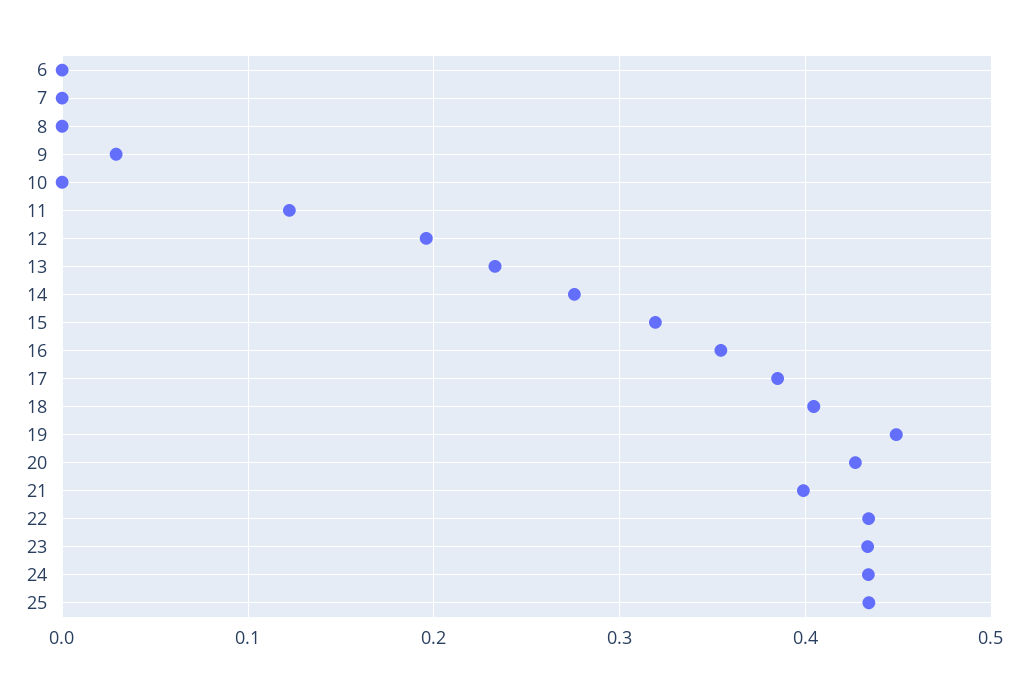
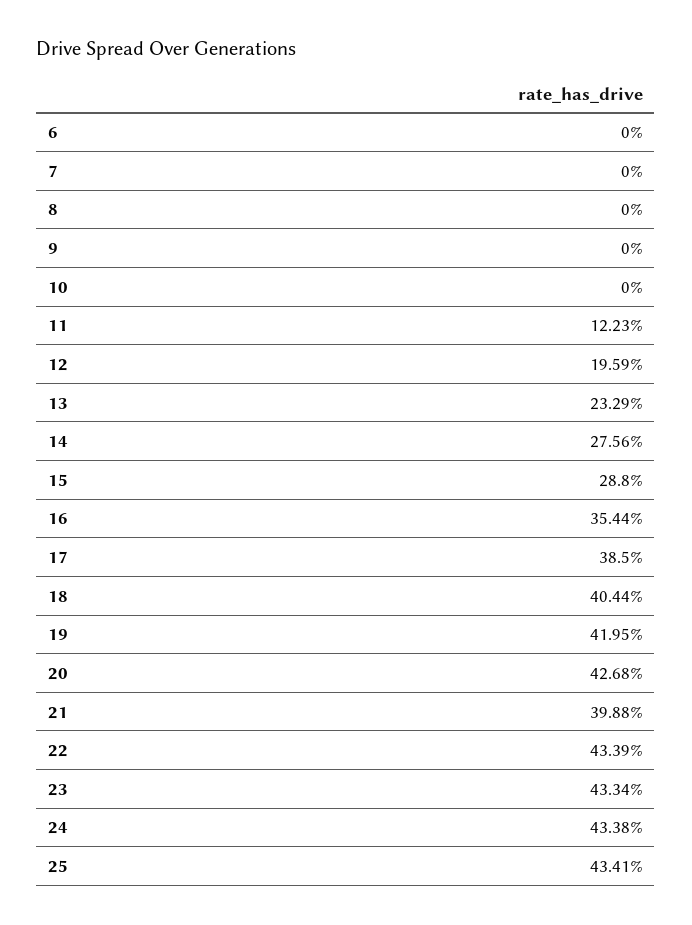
  {
    "6": 0,
    "7": 0,
    "8": 0,
-   "9": 0.03,
+   "9": 0,
    "10": 0,
    "11": 0.1223,
    "12": 0.1959,
    "13": 0.2329,
    "14": 0.2756,
-   "15": 0.32,
+   "15": 0.288,
    "16": 0.3544,
    "17": 0.385,
    "18": 0.4044,
-   "19": 0.45,
+   "19": 0.4195,
    "20": 0.4268,
    "21": 0.3988,
    "22": 0.4339,
    "23": 0.4334,
    "24": 0.4338,
    "25": 0.4341
  }

